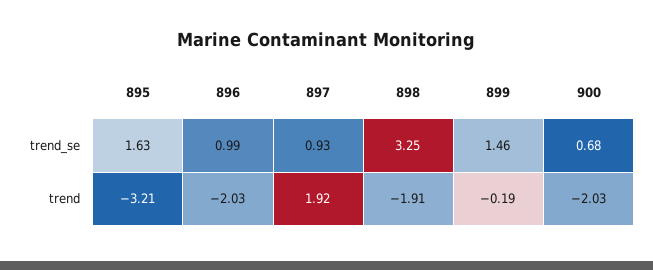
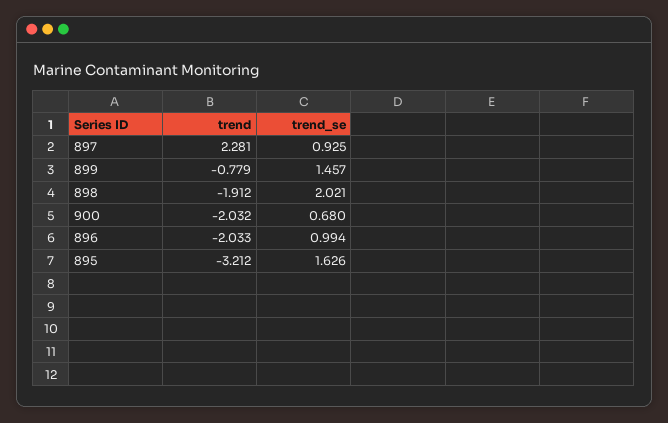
  {
    "895": {
      "trend_se": 1.626,
      "trend": -3.212
    },
    "896": {
      "trend_se": 0.994,
      "trend": -2.033
    },
    "897": {
      "trend_se": 0.925,
-     "trend": 1.92
+     "trend": 2.281
    },
    "898": {
-     "trend_se": 3.25,
+     "trend_se": 2.021,
      "trend": -1.912
    },
    "899": {
      "trend_se": 1.457,
-     "trend": -0.19
+     "trend": -0.779
    },
    "900": {
      "trend_se": 0.68,
      "trend": -2.032
    }
  }

